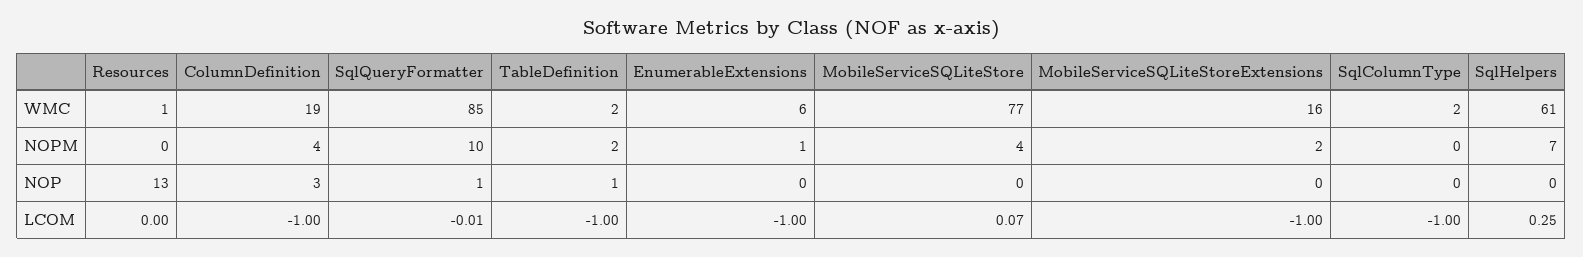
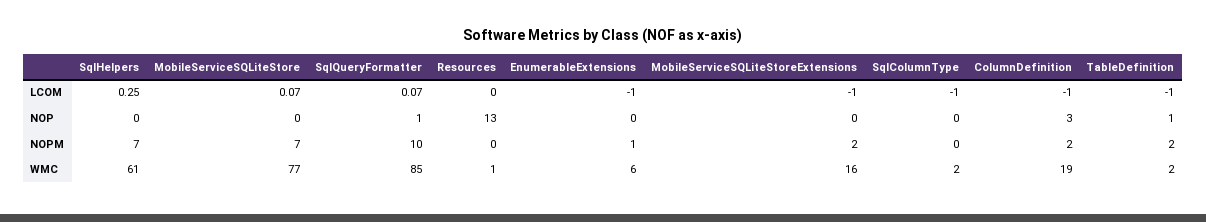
  {
    "Resources": {
      "WMC": 1,
      "NOPM": 0,
      "NOP": 13,
      "LCOM": 0
    },
    "ColumnDefinition": {
      "WMC": 19,
-     "NOPM": 4,
+     "NOPM": 2,
      "NOP": 3,
      "LCOM": -1
    },
    "SqlQueryFormatter": {
      "WMC": 85,
      "NOPM": 10,
      "NOP": 1,
-     "LCOM": -0.01
+     "LCOM": 0.07
    },
    "TableDefinition": {
      "WMC": 2,
      "NOPM": 2,
      "NOP": 1,
      "LCOM": -1
    },
    "EnumerableExtensions": {
      "WMC": 6,
      "NOPM": 1,
      "NOP": 0,
      "LCOM": -1
    },
    "MobileServiceSQLiteStore": {
      "WMC": 77,
-     "NOPM": 4,
+     "NOPM": 7,
      "NOP": 0,
      "LCOM": 0.07
    },
    "MobileServiceSQLiteStoreExtensions": {
      "WMC": 16,
      "NOPM": 2,
      "NOP": 0,
      "LCOM": -1
    },
    "SqlColumnType": {
      "WMC": 2,
      "NOPM": 0,
      "NOP": 0,
      "LCOM": -1
    },
    "SqlHelpers": {
      "WMC": 61,
      "NOPM": 7,
      "NOP": 0,
      "LCOM": 0.25
    }
  }

